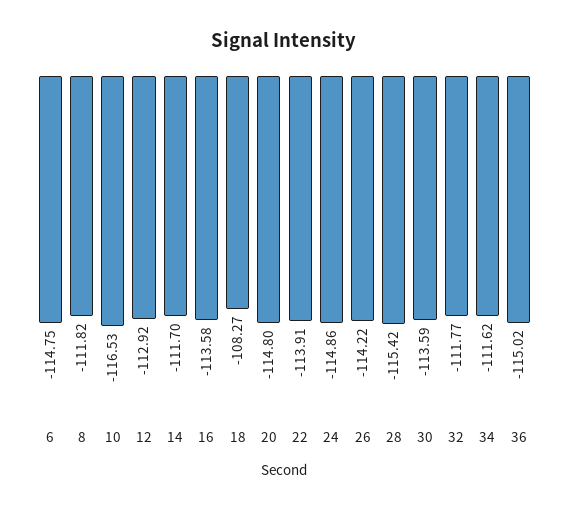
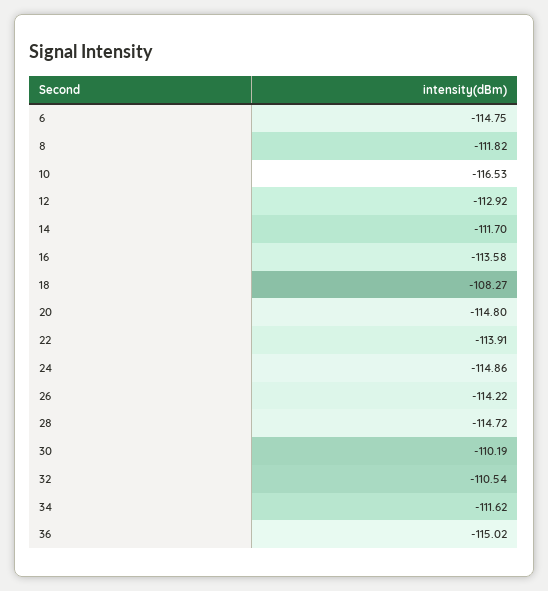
  {
    "6": -114.75,
    "8": -111.82,
    "10": -116.53,
    "12": -112.92,
    "14": -111.7,
    "16": -113.58,
    "18": -108.27,
    "20": -114.8,
    "22": -113.91,
    "24": -114.86,
    "26": -114.22,
-   "28": -115.42,
+   "28": -114.72,
-   "30": -113.59,
+   "30": -110.19,
-   "32": -111.77,
+   "32": -110.54,
    "34": -111.62,
    "36": -115.02
  }

